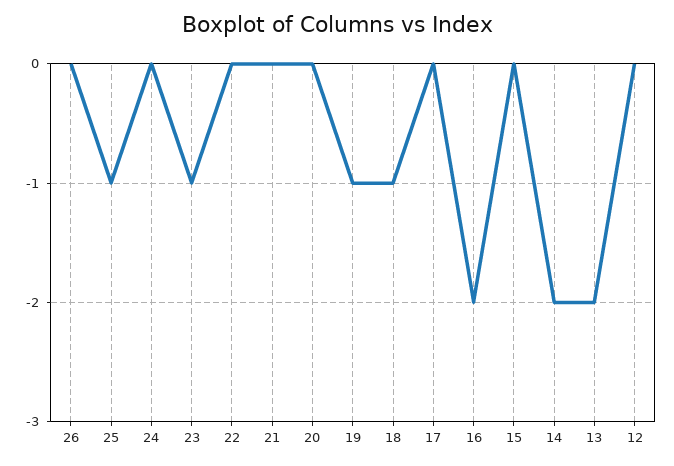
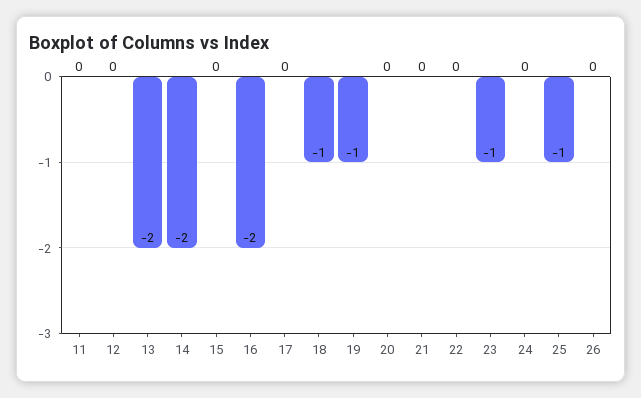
  {
    "26": 0,
    "25": -1,
    "24": 0,
    "23": -1,
    "22": 0,
    "21": 0,
    "20": 0,
    "19": -1,
    "18": -1,
    "17": 0,
    "16": -2,
    "15": 0,
    "14": -2,
    "13": -2,
-   "12": 0
+   "12": 0,
+   "11": 0
  }

